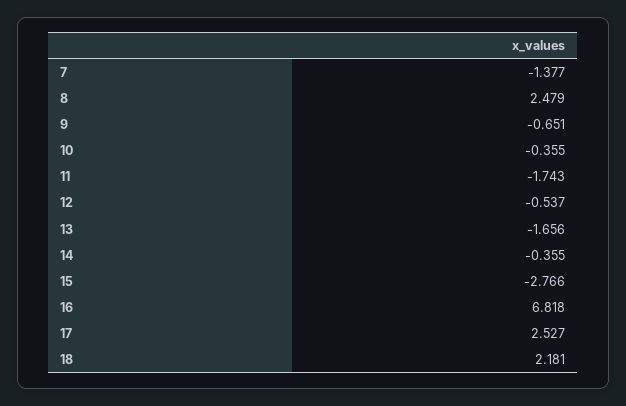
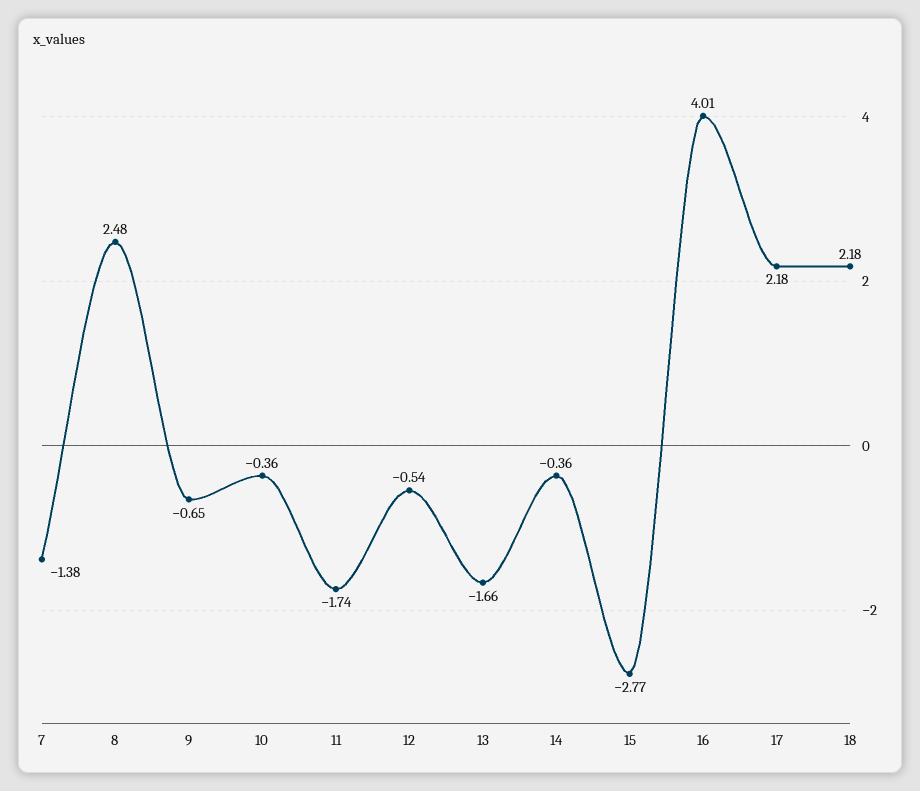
  {
    "7": -1.377,
    "8": 2.479,
    "9": -0.651,
    "10": -0.355,
    "11": -1.743,
    "12": -0.537,
    "13": -1.656,
    "14": -0.355,
    "15": -2.766,
-   "16": 6.818,
+   "16": 4.01,
-   "17": 2.527,
+   "17": 2.18,
    "18": 2.181
  }

